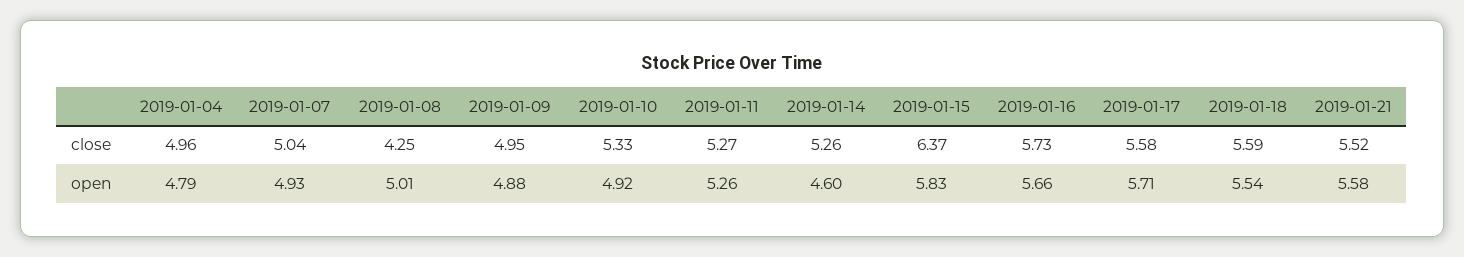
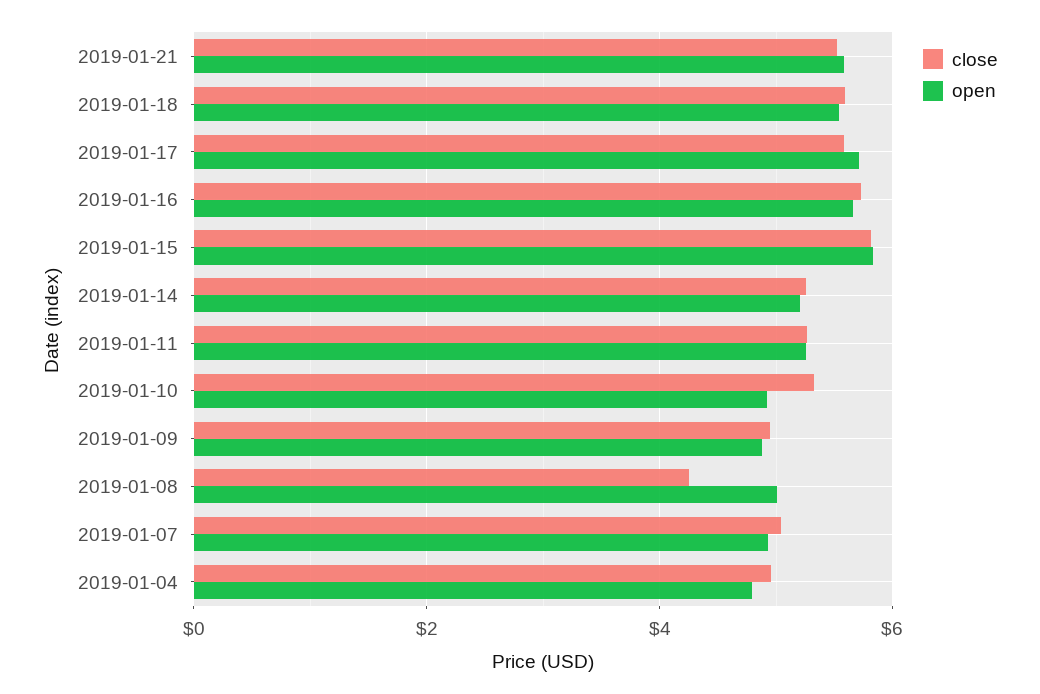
  {
    "close": {
      "2019-01-04": 4.96,
      "2019-01-07": 5.04,
      "2019-01-08": 4.25,
      "2019-01-09": 4.95,
      "2019-01-10": 5.33,
      "2019-01-11": 5.27,
      "2019-01-14": 5.26,
-     "2019-01-15": 6.37,
+     "2019-01-15": 5.8,
      "2019-01-16": 5.73,
      "2019-01-17": 5.58,
      "2019-01-18": 5.59,
      "2019-01-21": 5.52
    },
    "open": {
      "2019-01-04": 4.79,
      "2019-01-07": 4.93,
      "2019-01-08": 5.01,
      "2019-01-09": 4.88,
      "2019-01-10": 4.92,
      "2019-01-11": 5.26,
-     "2019-01-14": 4.6,
+     "2019-01-14": 5.2,
      "2019-01-15": 5.83,
      "2019-01-16": 5.66,
      "2019-01-17": 5.71,
      "2019-01-18": 5.54,
      "2019-01-21": 5.58
    }
  }

